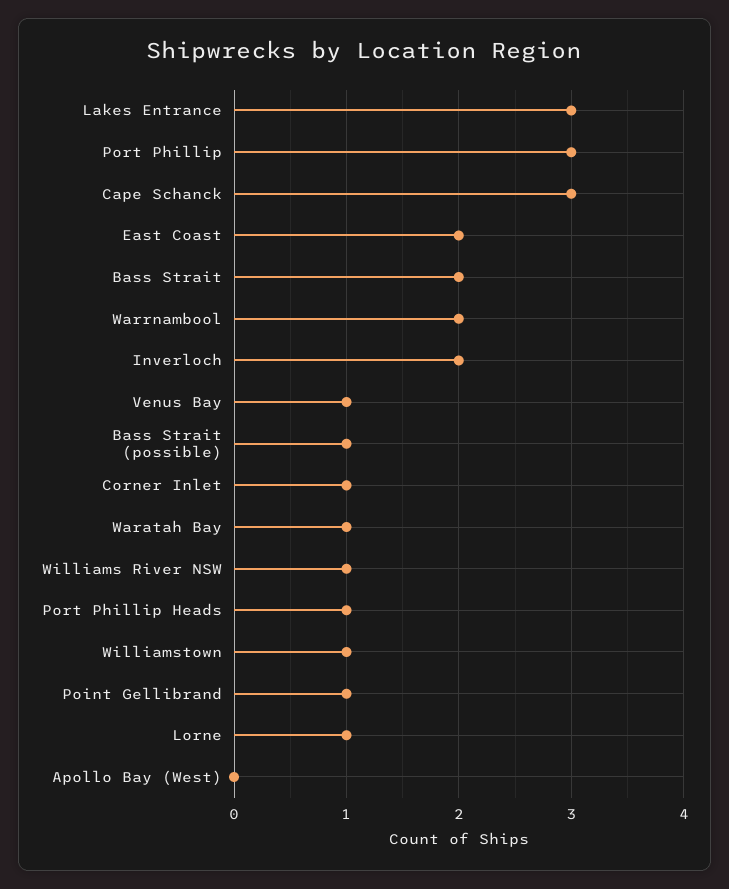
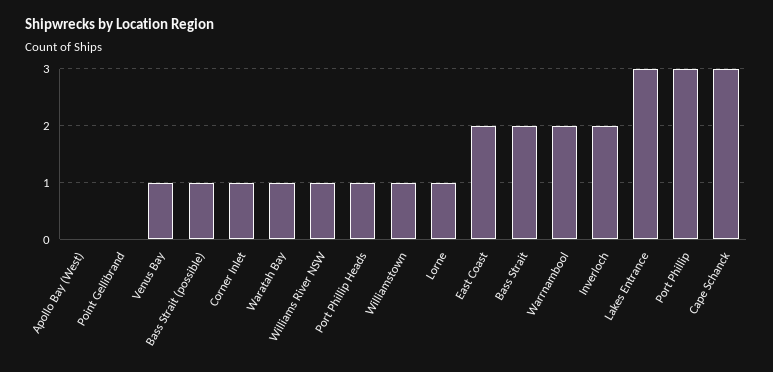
  {
    "Lakes Entrance": 3,
    "Port Phillip": 3,
    "Cape Schanck": 3,
    "East Coast": 2,
    "Bass Strait": 2,
    "Warrnambool": 2,
    "Inverloch": 2,
    "Venus Bay": 1,
    "Bass Strait (possible)": 1,
    "Corner Inlet": 1,
    "Waratah Bay": 1,
    "Williams River NSW": 1,
    "Port Phillip Heads": 1,
    "Williamstown": 1,
-   "Point Gellibrand": 1,
+   "Point Gellibrand": 0,
    "Lorne": 1,
    "Apollo Bay (West)": 0
  }

